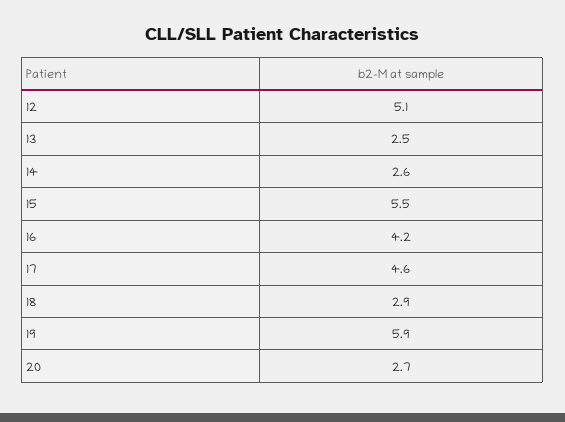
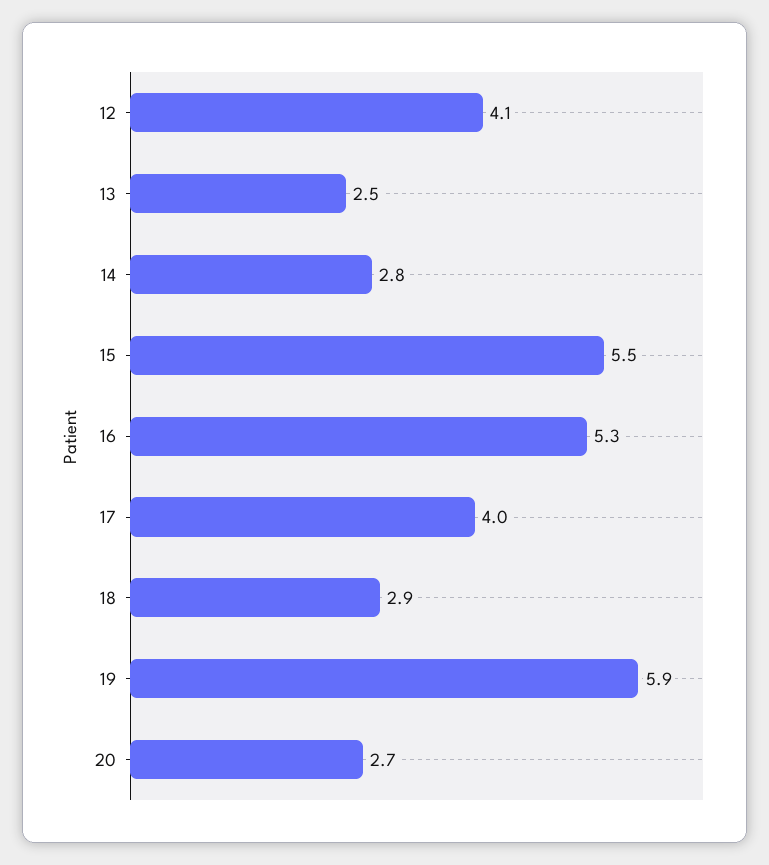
  {
-   "12": 5.1,
+   "12": 4.1,
    "13": 2.5,
-   "14": 2.6,
+   "14": 2.8,
    "15": 5.5,
-   "16": 4.2,
+   "16": 5.3,
-   "17": 4.6,
+   "17": 4,
    "18": 2.9,
    "19": 5.9,
    "20": 2.7
  }

